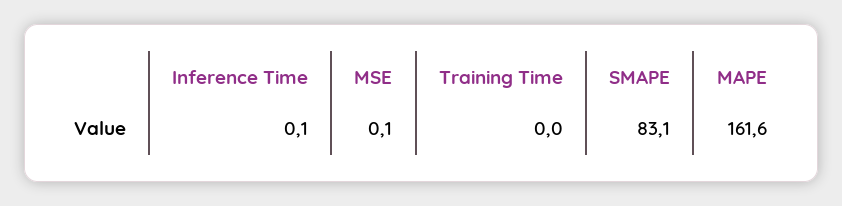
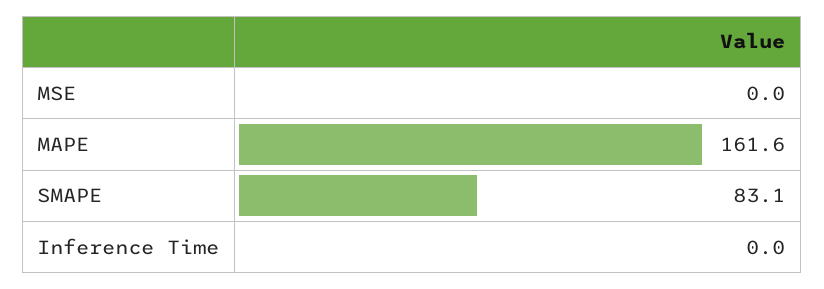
  {
-   "Inference Time": 0.1,
+   "Inference Time": 0,
-   "MSE": 0.1,
+   "MSE": 0,
-   "Training Time": 0,
    "SMAPE": 83.1,
    "MAPE": 161.6
  }

